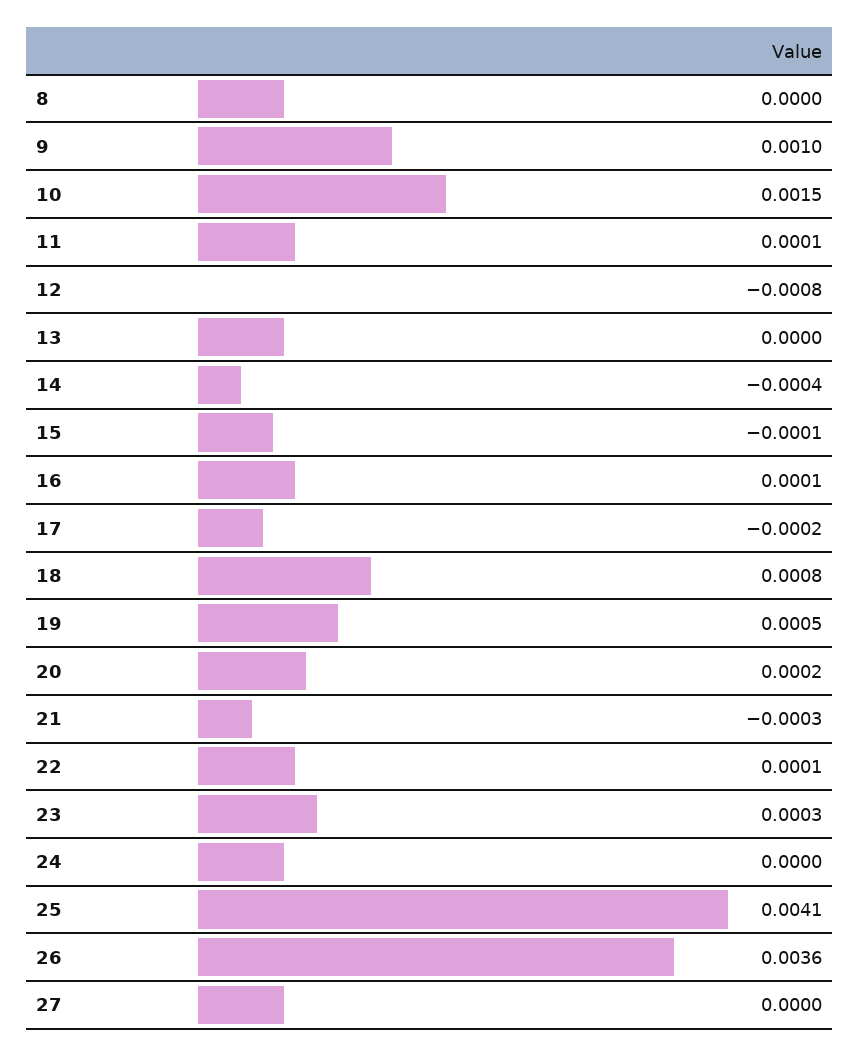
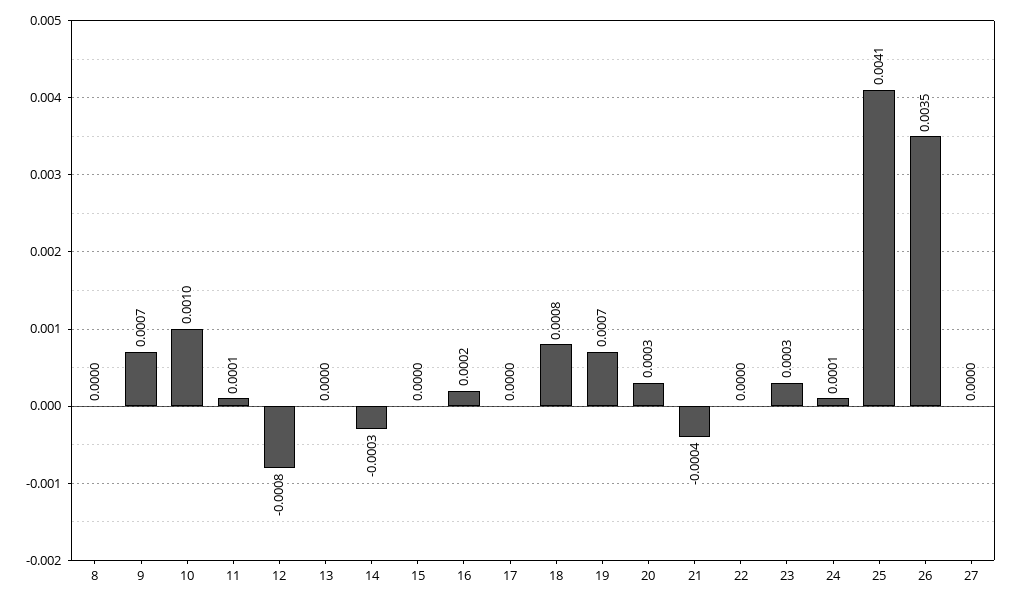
  {
    "8": 0,
-   "9": 0.001,
+   "9": 0.0007,
-   "10": 0.0015,
+   "10": 0.001,
    "11": 0.0001,
    "12": -0.0008,
    "13": 0,
-   "14": -0.0004,
+   "14": -0.0003,
-   "15": -0.0001,
+   "15": 0,
-   "16": 0.0001,
+   "16": 0.0002,
-   "17": -0.0002,
+   "17": 0,
    "18": 0.0008,
-   "19": 0.0005,
+   "19": 0.0007,
-   "20": 0.0002,
+   "20": 0.0003,
-   "21": -0.0003,
+   "21": -0.0004,
-   "22": 0.0001,
+   "22": 0,
    "23": 0.0003,
-   "24": 0,
+   "24": 0.0001,
    "25": 0.0041,
-   "26": 0.0036,
+   "26": 0.0035,
    "27": 0
  }

